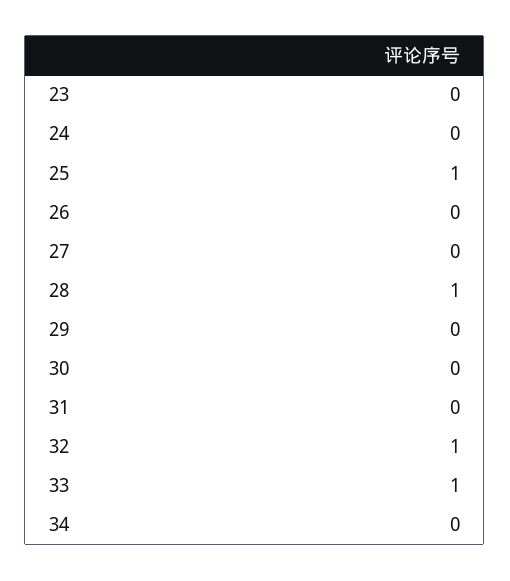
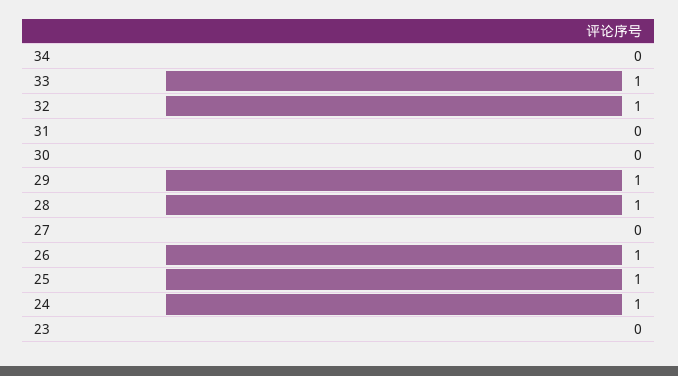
  {
    "23": 0,
-   "24": 0,
+   "24": 1,
    "25": 1,
-   "26": 0,
+   "26": 1,
    "27": 0,
    "28": 1,
-   "29": 0,
+   "29": 1,
    "30": 0,
    "31": 0,
    "32": 1,
    "33": 1,
    "34": 0
  }

